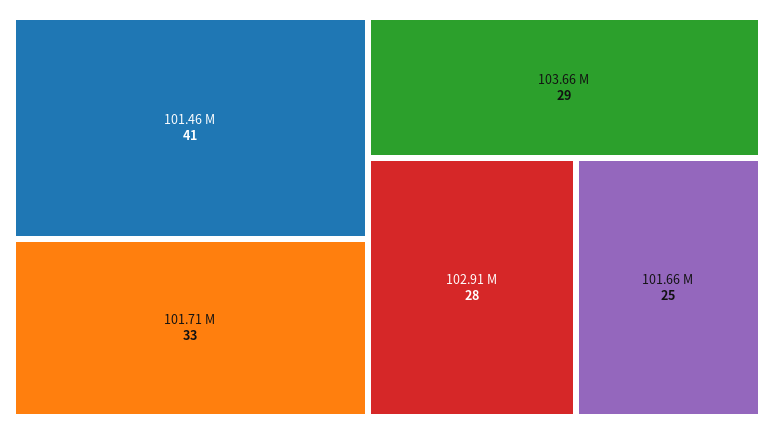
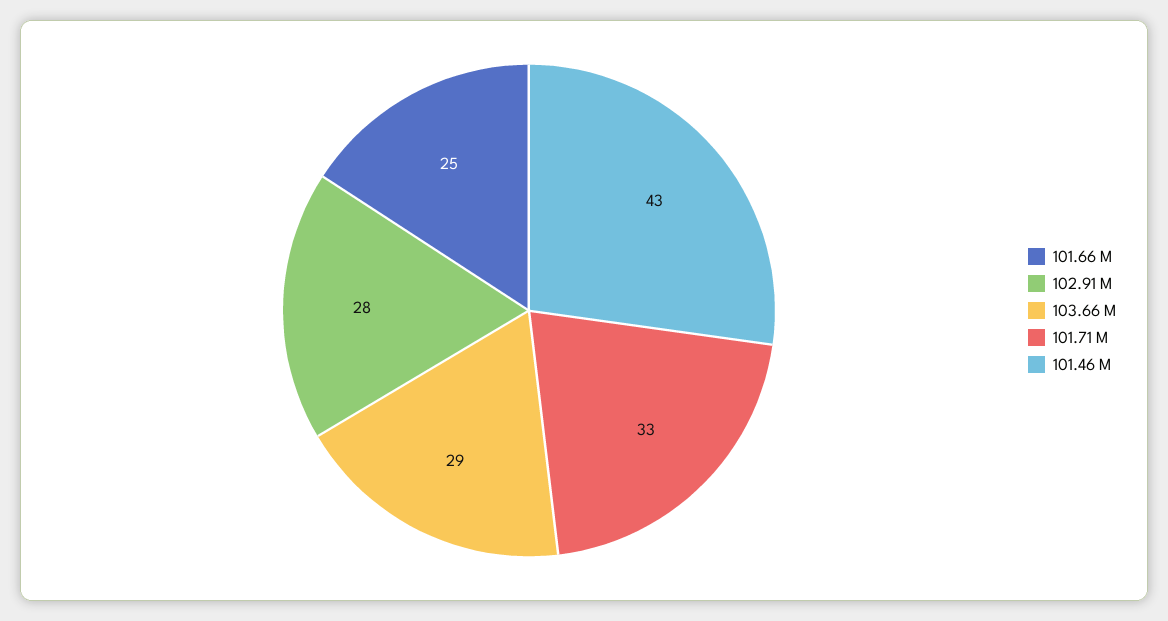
  {
-   "101.46 M": 41,
+   "101.46 M": 43,
    "101.71 M": 33,
    "103.66 M": 29,
    "102.91 M": 28,
    "101.66 M": 25
  }

